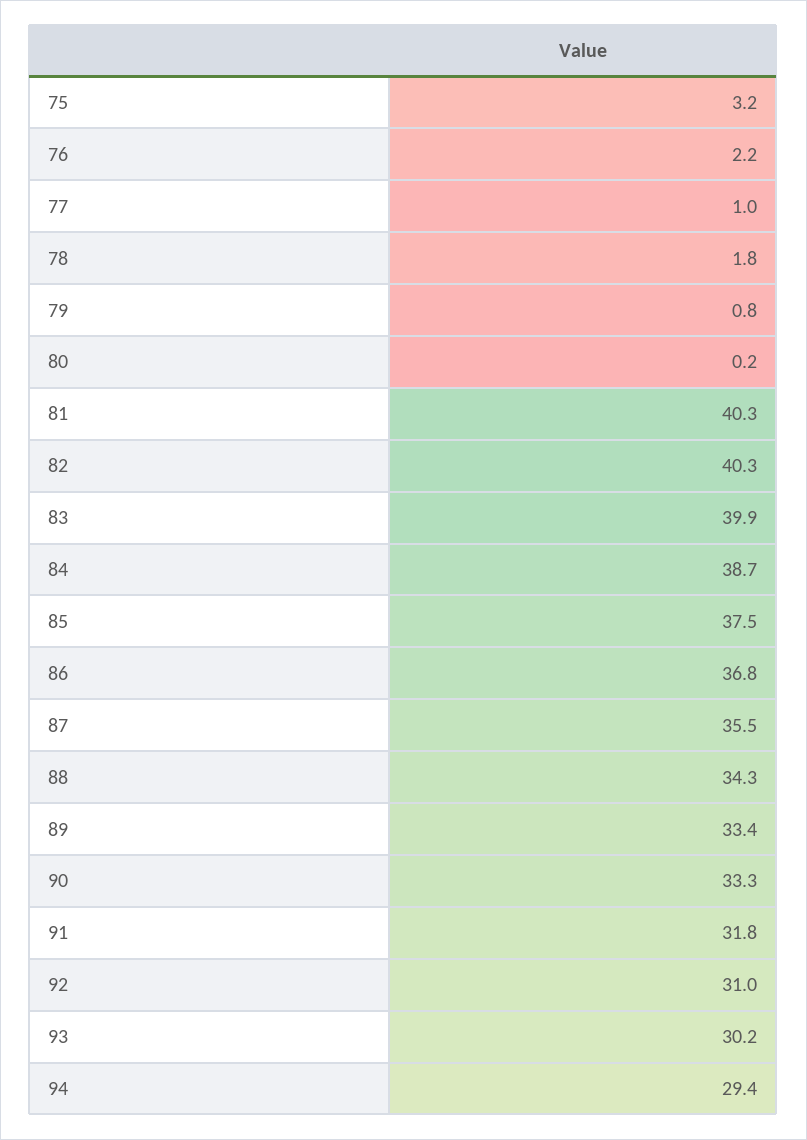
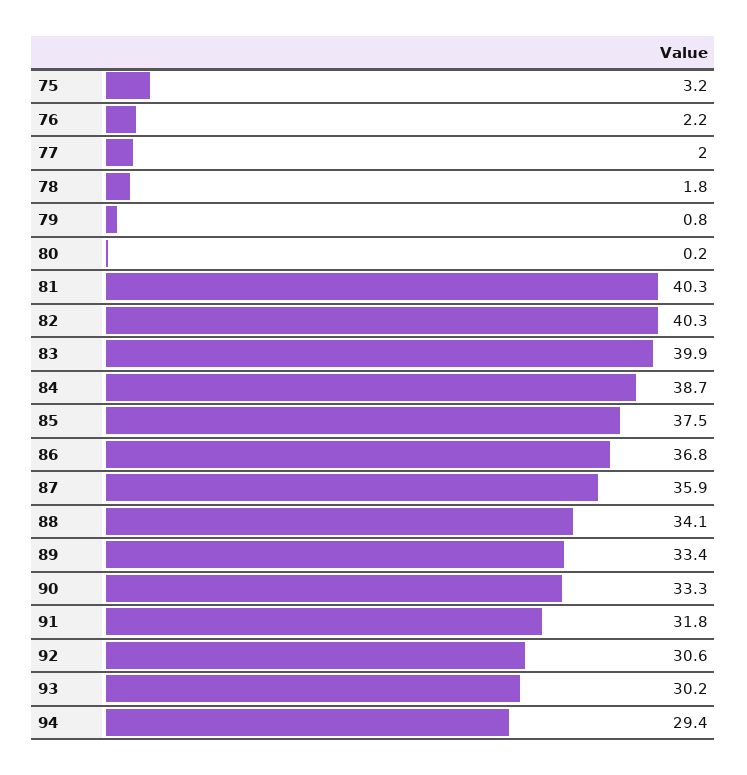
  {
    "75": 3.2,
    "76": 2.2,
-   "77": 1,
+   "77": 2,
    "78": 1.8,
    "79": 0.8,
    "80": 0.2,
    "81": 40.3,
    "82": 40.3,
    "83": 39.9,
    "84": 38.7,
    "85": 37.5,
    "86": 36.8,
-   "87": 35.5,
+   "87": 35.9,
-   "88": 34.3,
+   "88": 34.1,
    "89": 33.4,
    "90": 33.3,
    "91": 31.8,
-   "92": 31,
+   "92": 30.6,
    "93": 30.2,
    "94": 29.4
  }

